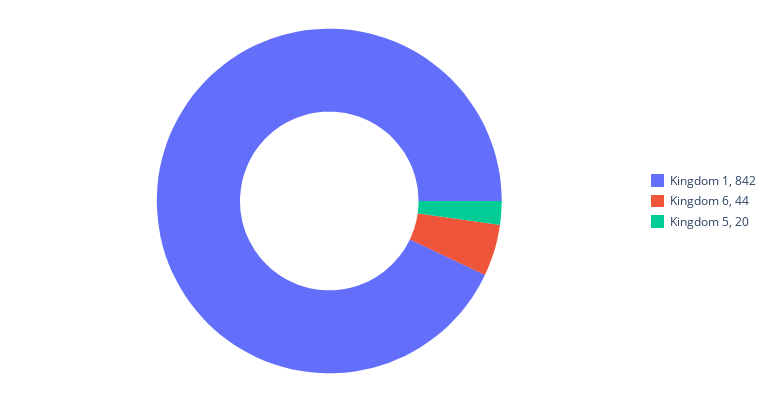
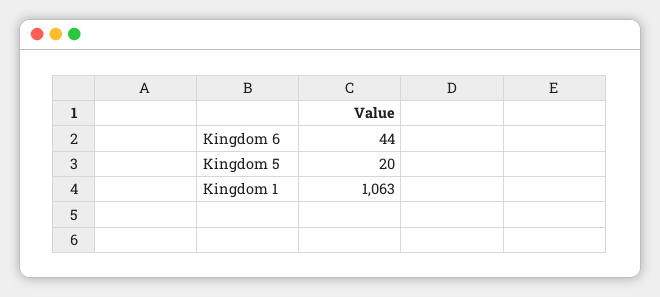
  {
-   "Kingdom 1": 842,
+   "Kingdom 1": 1063,
    "Kingdom 6": 44,
    "Kingdom 5": 20
  }

